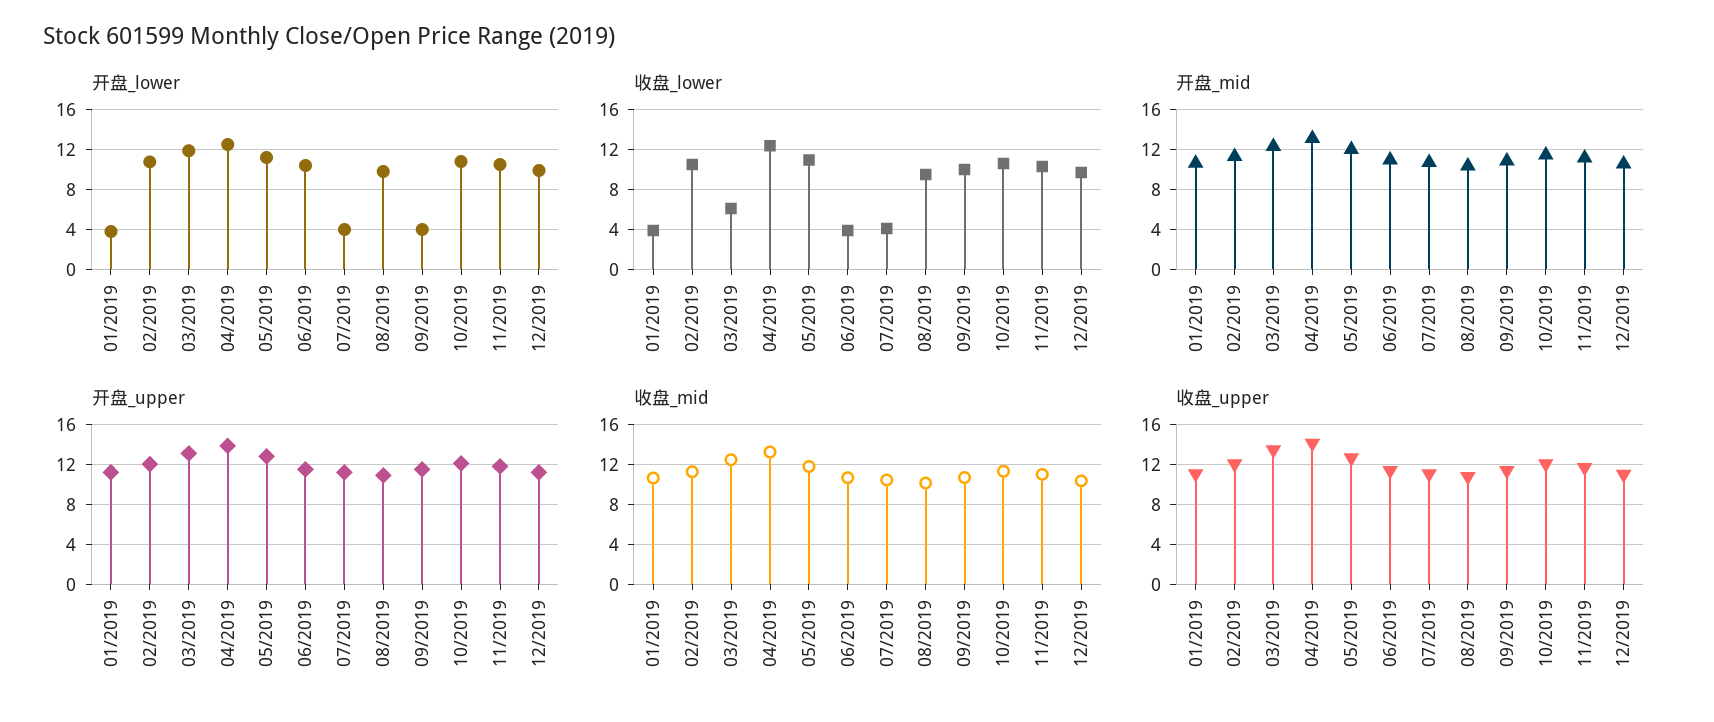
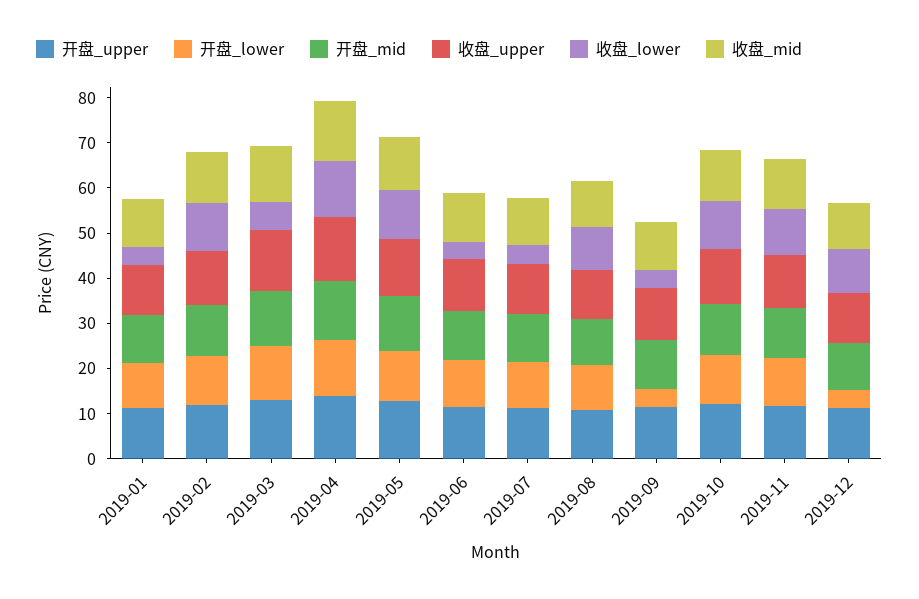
  {
    "开盘_lower": {
-     "01/2019": 4,
+     "01/2019": 10,
      "02/2019": 11,
      "03/2019": 12,
      "04/2019": 13,
      "05/2019": 11,
      "06/2019": 10,
-     "07/2019": 4,
+     "07/2019": 10,
      "08/2019": 10,
      "09/2019": 4,
      "10/2019": 11,
      "11/2019": 11,
-     "12/2019": 10
+     "12/2019": 4
    },
    "收盘_lower": {
      "01/2019": 4,
      "02/2019": 10,
      "03/2019": 6,
      "04/2019": 12,
      "05/2019": 11,
      "06/2019": 4,
      "07/2019": 4,
      "08/2019": 10,
-     "09/2019": 10,
+     "09/2019": 4,
      "10/2019": 11,
      "11/2019": 10,
      "12/2019": 10
    },
    "开盘_mid": {
      "01/2019": 11,
      "02/2019": 11,
      "03/2019": 12,
      "04/2019": 13,
      "05/2019": 12,
      "06/2019": 11,
      "07/2019": 11,
      "08/2019": 10,
      "09/2019": 11,
      "10/2019": 11,
      "11/2019": 11,
      "12/2019": 11
    },
    "开盘_upper": {
      "01/2019": 11,
      "02/2019": 12,
      "03/2019": 13,
      "04/2019": 14,
      "05/2019": 13,
      "06/2019": 12,
      "07/2019": 11,
      "08/2019": 11,
      "09/2019": 12,
      "10/2019": 12,
      "11/2019": 12,
      "12/2019": 11
    },
    "收盘_mid": {
      "01/2019": 11,
      "02/2019": 11,
      "03/2019": 12,
      "04/2019": 13,
      "05/2019": 12,
      "06/2019": 11,
      "07/2019": 10,
      "08/2019": 10,
      "09/2019": 11,
      "10/2019": 11,
      "11/2019": 11,
      "12/2019": 10
    },
    "收盘_upper": {
      "01/2019": 11,
      "02/2019": 12,
      "03/2019": 13,
      "04/2019": 14,
      "05/2019": 13,
      "06/2019": 11,
      "07/2019": 11,
      "08/2019": 11,
      "09/2019": 11,
      "10/2019": 12,
      "11/2019": 12,
      "12/2019": 11
    }
  }

